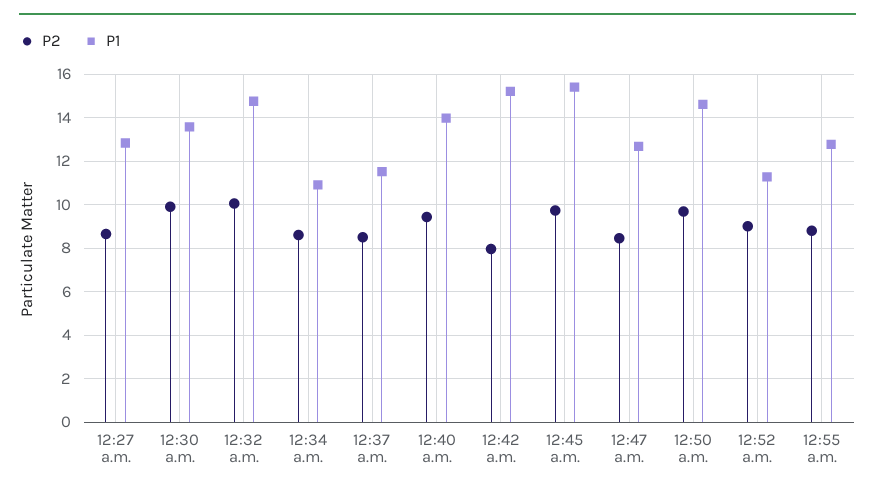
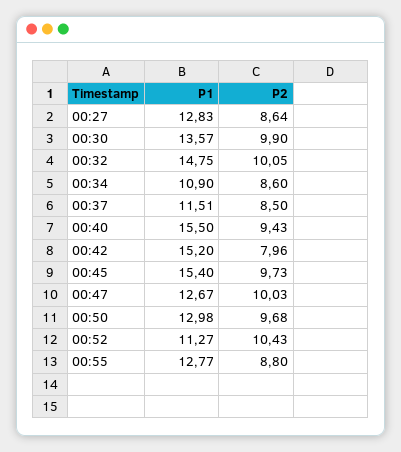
  {
    "P2": {
      "12:27 a.m.": 8.64,
      "12:30 a.m.": 9.9,
      "12:32 a.m.": 10.05,
      "12:34 a.m.": 8.6,
      "12:37 a.m.": 8.5,
      "12:40 a.m.": 9.43,
      "12:42 a.m.": 7.96,
      "12:45 a.m.": 9.73,
-     "12:47 a.m.": 8.5,
+     "12:47 a.m.": 10.03,
      "12:50 a.m.": 9.68,
-     "12:52 a.m.": 9,
+     "12:52 a.m.": 10.43,
      "12:55 a.m.": 8.8
    },
    "P1": {
      "12:27 a.m.": 12.83,
      "12:30 a.m.": 13.57,
      "12:32 a.m.": 14.75,
      "12:34 a.m.": 10.9,
      "12:37 a.m.": 11.51,
-     "12:40 a.m.": 14,
+     "12:40 a.m.": 15.5,
      "12:42 a.m.": 15.2,
      "12:45 a.m.": 15.4,
      "12:47 a.m.": 12.67,
-     "12:50 a.m.": 14.5,
+     "12:50 a.m.": 12.98,
      "12:52 a.m.": 11.27,
      "12:55 a.m.": 12.77
    }
  }

